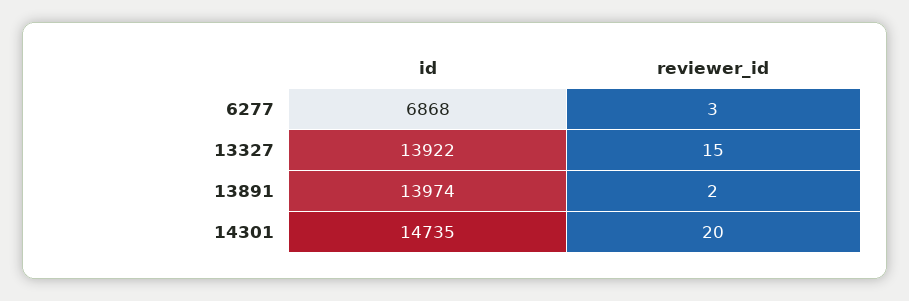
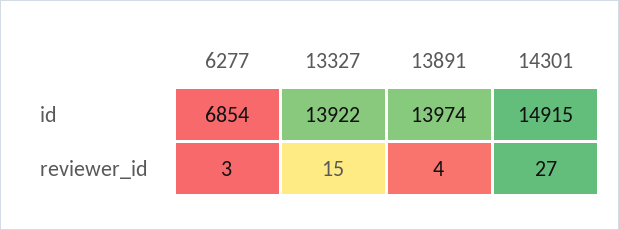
  {
    "id": {
-     "6277": 6868,
+     "6277": 6854,
      "13327": 13922,
      "13891": 13974,
-     "14301": 14735
+     "14301": 14915
    },
    "reviewer_id": {
      "6277": 3,
      "13327": 15,
-     "13891": 2,
+     "13891": 4,
-     "14301": 20
+     "14301": 27
    }
  }

